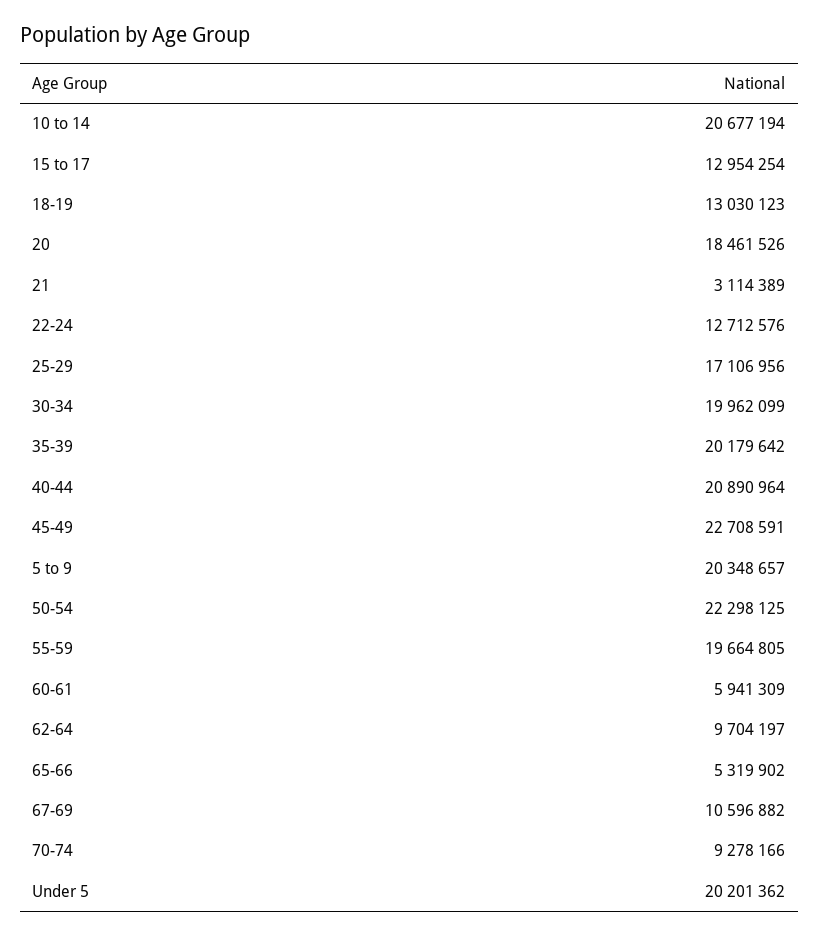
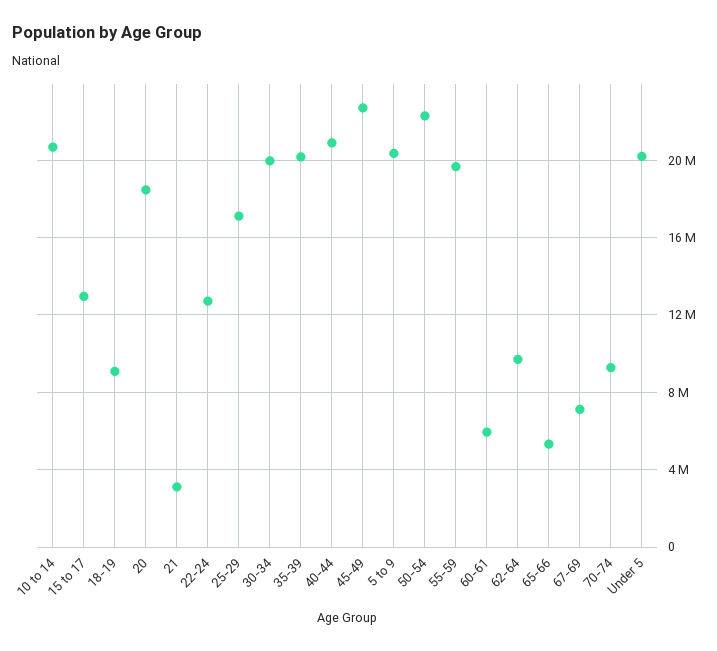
  {
    "10 to 14": 20677194,
    "15 to 17": 12954254,
-   "18-19": 13030123,
+   "18-19": 9000000,
    "20": 18461526,
    "21": 3114389,
    "22-24": 12712576,
    "25-29": 17106956,
    "30-34": 19962099,
    "35-39": 20179642,
    "40-44": 20890964,
    "45-49": 22708591,
    "5 to 9": 20348657,
    "50-54": 22298125,
    "55-59": 19664805,
    "60-61": 5941309,
    "62-64": 9704197,
    "65-66": 5319902,
-   "67-69": 10596882,
+   "67-69": 7000000,
    "70-74": 9278166,
    "Under 5": 20201362
  }

